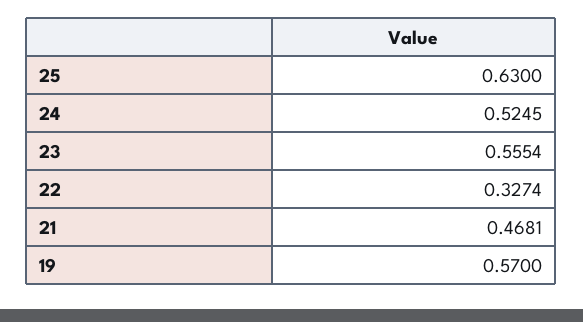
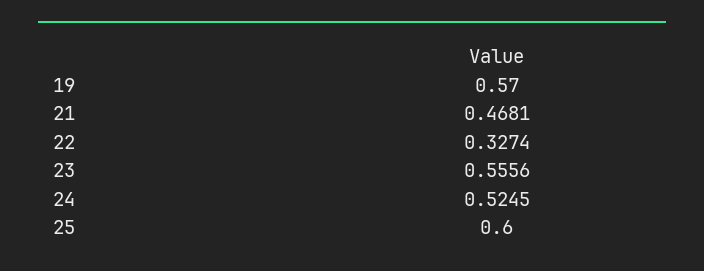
  {
-   "25": 0.63,
+   "25": 0.6,
    "24": 0.5245,
-   "23": 0.5554,
+   "23": 0.5556,
    "22": 0.3274,
    "21": 0.4681,
    "19": 0.57
  }

